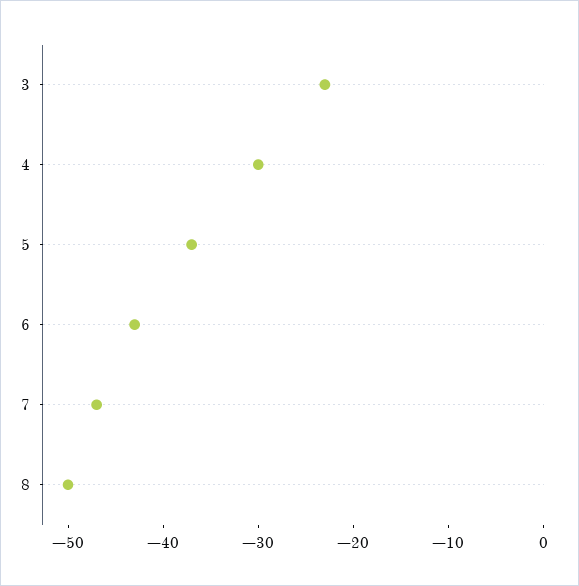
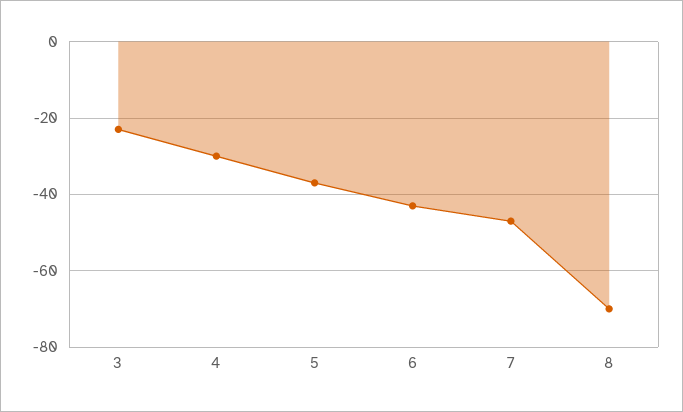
  {
    "3": -23,
    "4": -30,
    "5": -37,
    "6": -43,
    "7": -47,
-   "8": -50
+   "8": -70
  }

